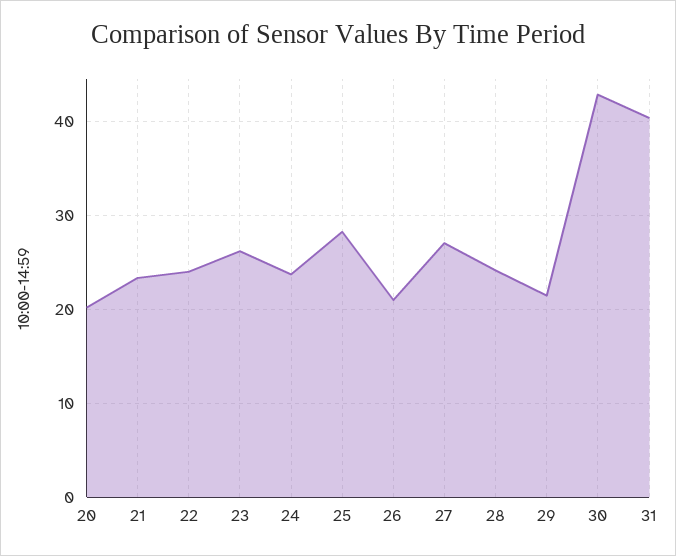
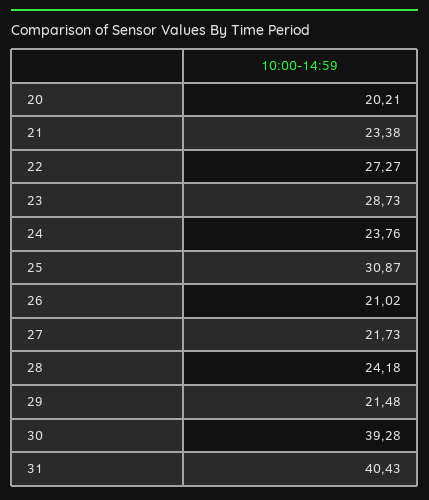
  {
    "20": 20.21,
    "21": 23.38,
-   "22": 24,
+   "22": 27.27,
-   "23": 26,
+   "23": 28.73,
    "24": 23.76,
-   "25": 28,
+   "25": 30.87,
    "26": 21.02,
-   "27": 27,
+   "27": 21.73,
    "28": 24.18,
    "29": 21.48,
-   "30": 43,
+   "30": 39.28,
    "31": 40.43
  }

